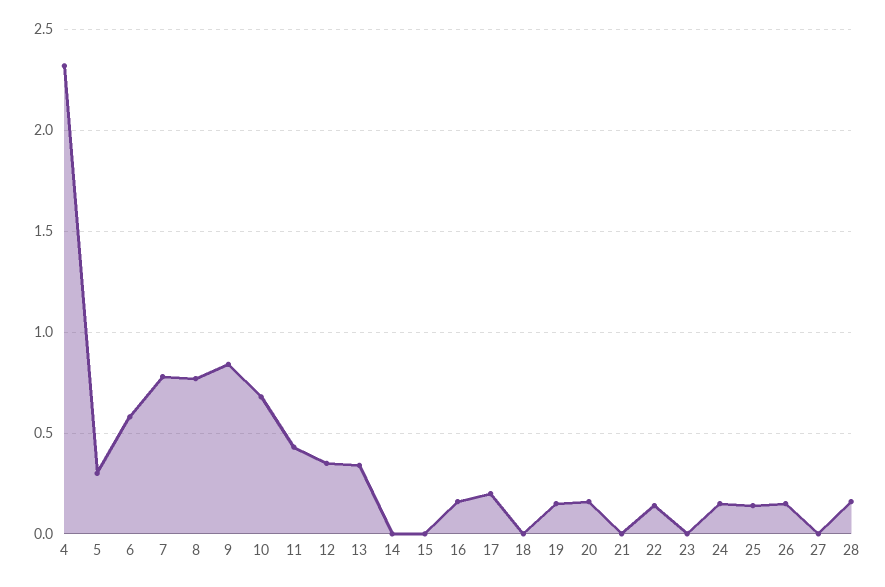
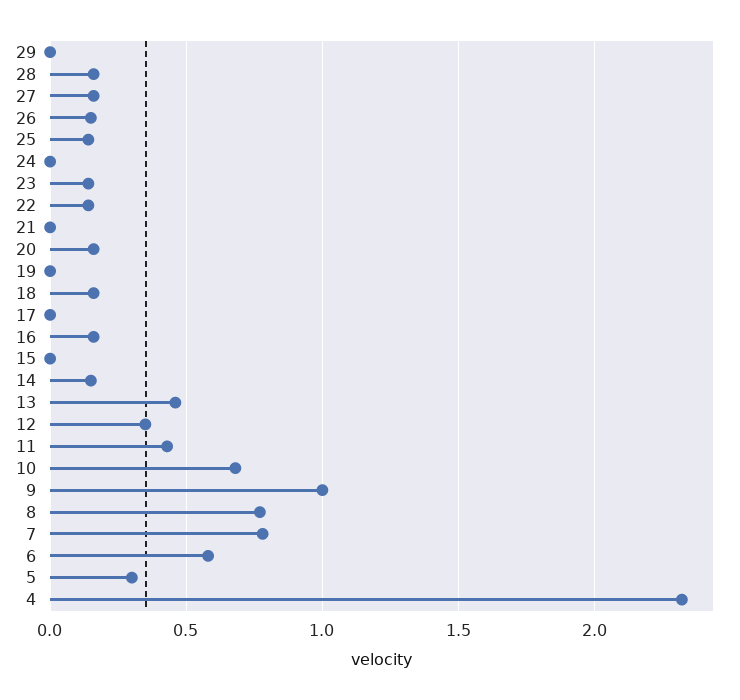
  {
    "4": 2.3,
    "5": 0.3,
    "6": 0.6,
    "7": 0.8,
    "8": 0.75,
-   "9": 0.85,
+   "9": 1,
    "10": 0.7,
    "11": 0.45,
    "12": 0.35,
-   "13": 0.35,
+   "13": 0.45,
-   "14": 0,
+   "14": 0.15,
    "15": 0,
    "16": 0.15,
-   "17": 0.2,
+   "17": 0,
-   "18": 0,
+   "18": 0.15,
-   "19": 0.15,
+   "19": 0,
    "20": 0.15,
    "21": 0,
    "22": 0.15,
-   "23": 0,
+   "23": 0.15,
-   "24": 0.15,
+   "24": 0,
    "25": 0.15,
    "26": 0.15,
-   "27": 0,
+   "27": 0.15,
-   "28": 0.15
+   "28": 0.15,
+   "29": 0
  }

